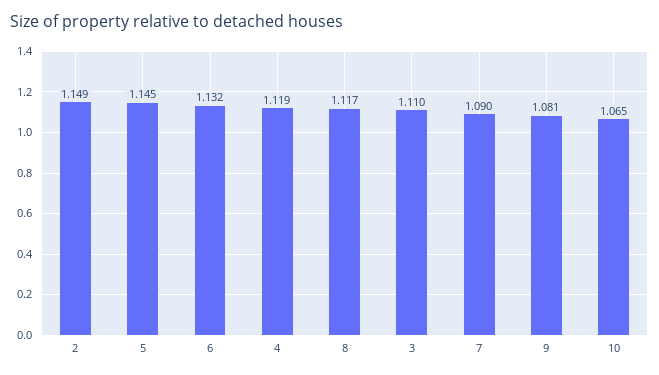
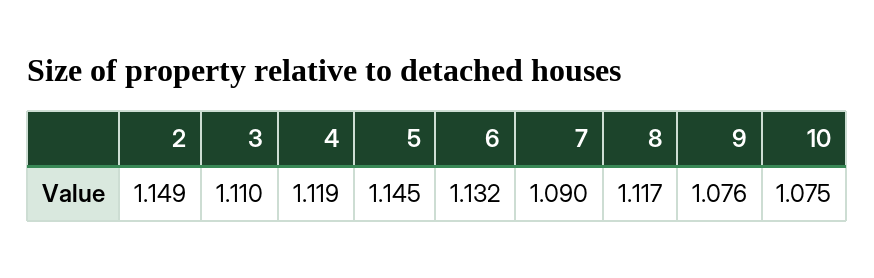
  {
    "2": 1.149,
    "5": 1.145,
    "6": 1.132,
    "4": 1.119,
    "8": 1.117,
    "3": 1.11,
    "7": 1.09,
-   "9": 1.081,
+   "9": 1.076,
-   "10": 1.065
+   "10": 1.075
  }

